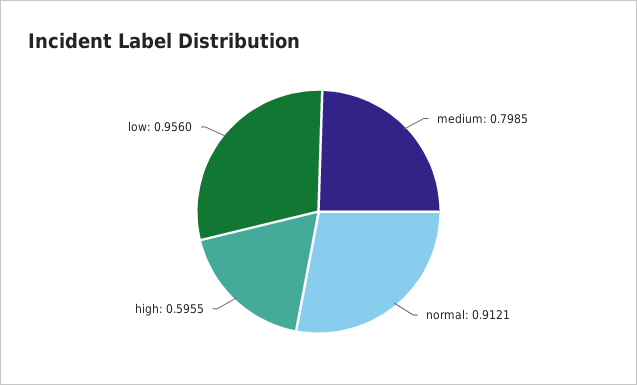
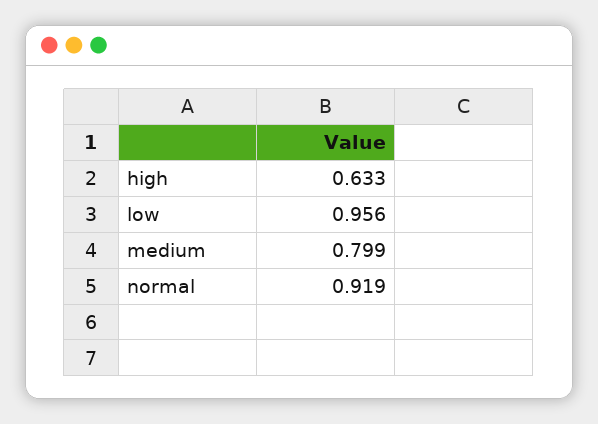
  {
    "medium": 0.7985,
-   "normal": 0.9121,
+   "normal": 0.919,
-   "high": 0.5955,
+   "high": 0.633,
    "low": 0.956
  }

